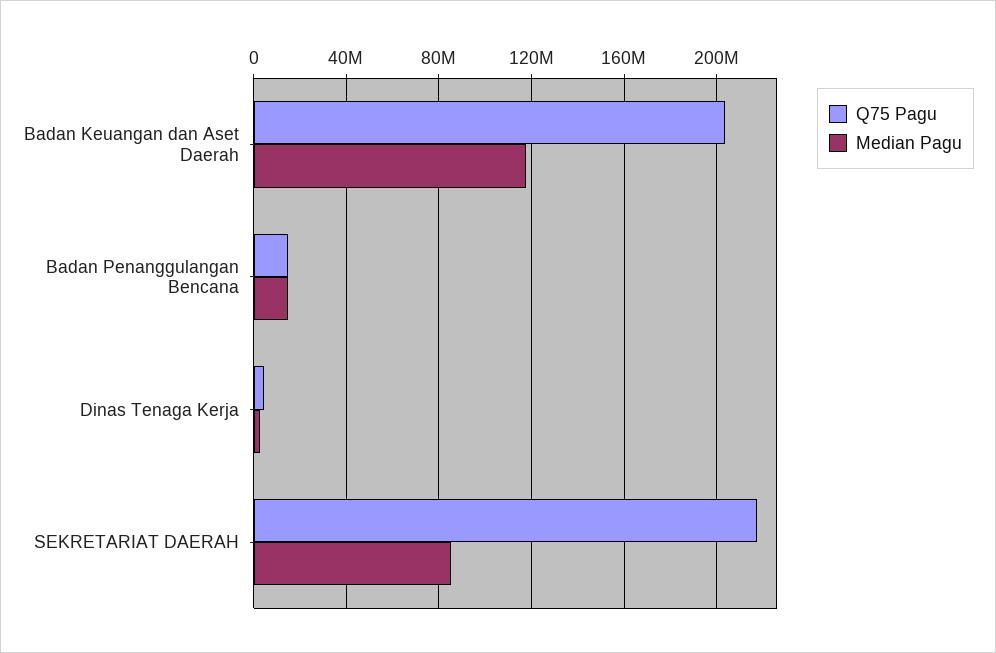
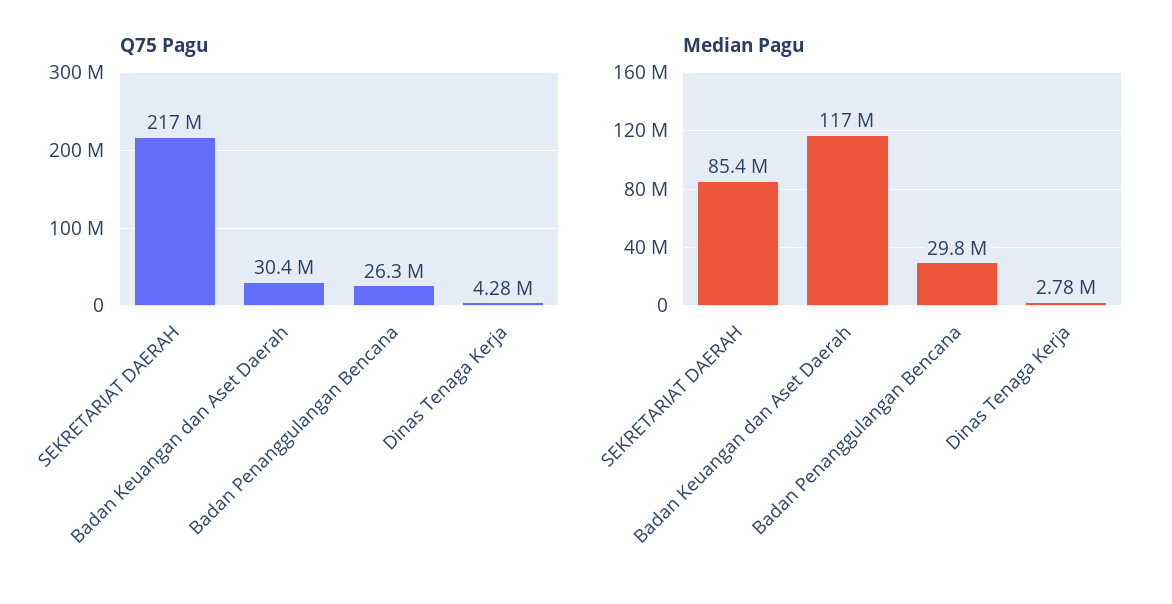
  {
    "Q75 Pagu": {
-     "Badan Keuangan dan Aset Daerah": 205000000,
+     "Badan Keuangan dan Aset Daerah": 30400000,
-     "Badan Penanggulangan Bencana": 15000000,
+     "Badan Penanggulangan Bencana": 26300000,
      "Dinas Tenaga Kerja": 4280000,
      "SEKRETARIAT DAERAH": 217000000
    },
    "Median Pagu": {
      "Badan Keuangan dan Aset Daerah": 117000000,
-     "Badan Penanggulangan Bencana": 15000000,
+     "Badan Penanggulangan Bencana": 29800000,
      "Dinas Tenaga Kerja": 2780000,
      "SEKRETARIAT DAERAH": 85400000
    }
  }

